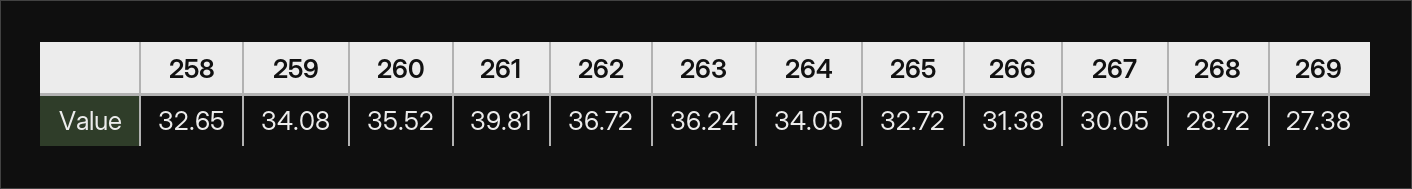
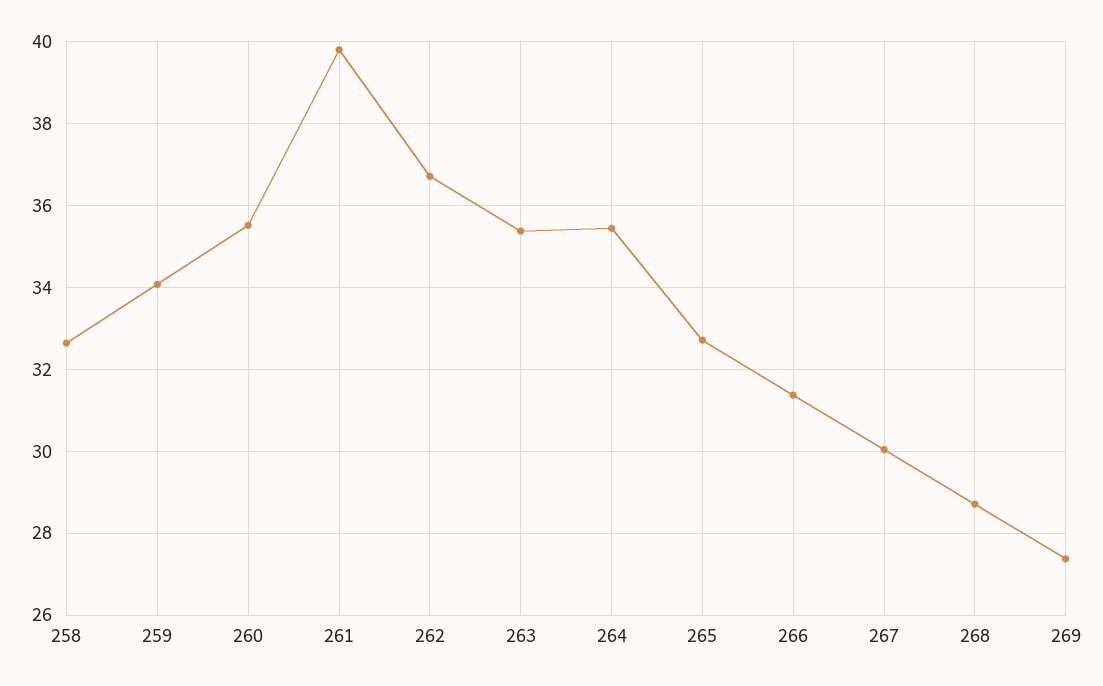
  {
    "258": 32.65,
    "259": 34.08,
    "260": 35.52,
    "261": 39.81,
    "262": 36.72,
-   "263": 36.24,
+   "263": 35.4,
-   "264": 34.05,
+   "264": 35.4,
    "265": 32.72,
    "266": 31.38,
    "267": 30.05,
    "268": 28.72,
    "269": 27.38
  }

